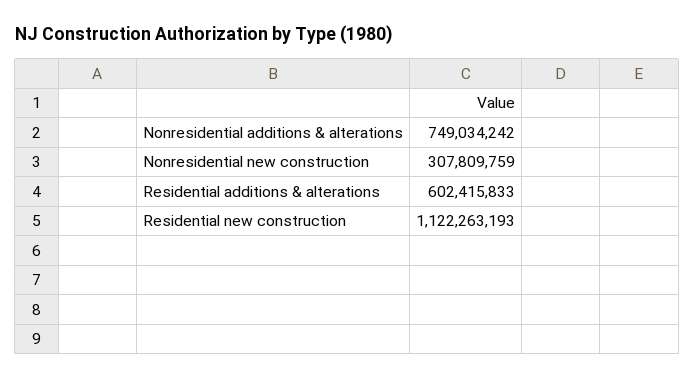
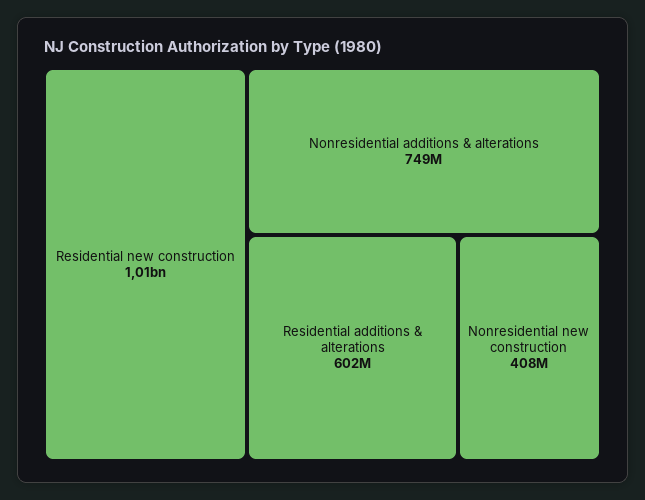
  {
    "Nonresidential additions & alterations": 749034242,
-   "Nonresidential new construction": 307809759,
+   "Nonresidential new construction": 408000000,
    "Residential additions & alterations": 602415833,
-   "Residential new construction": 1122263193
+   "Residential new construction": 1010000000
  }

